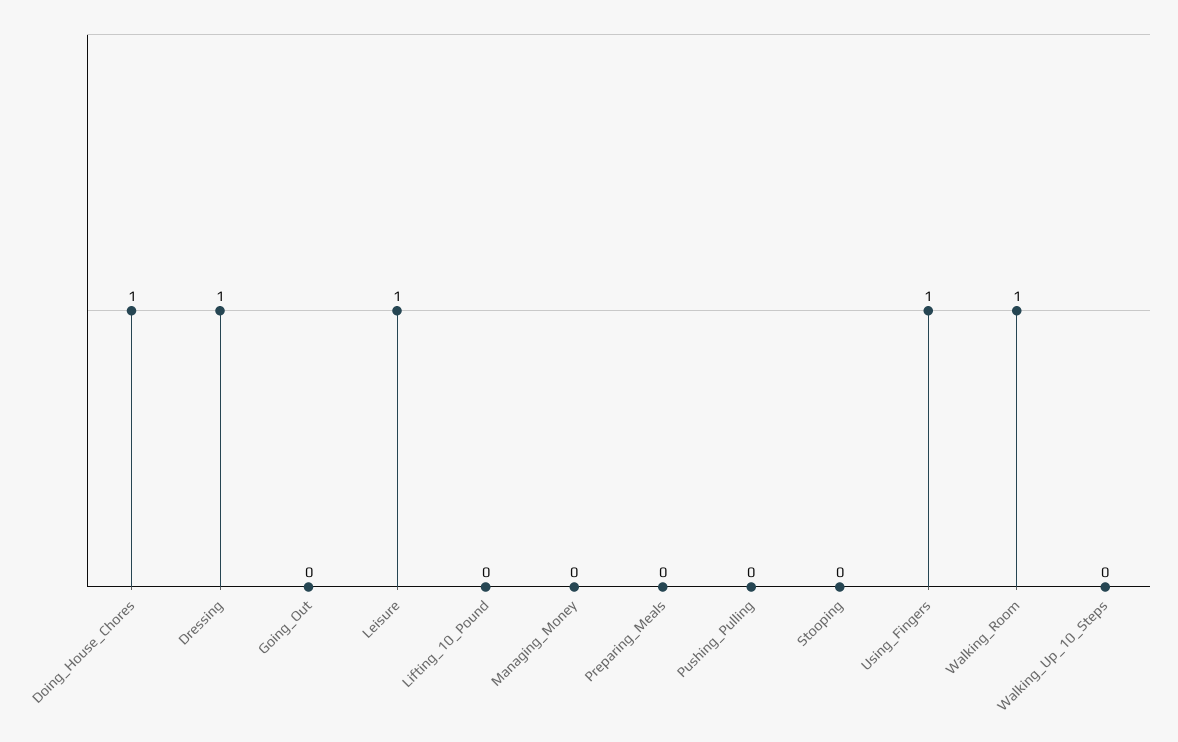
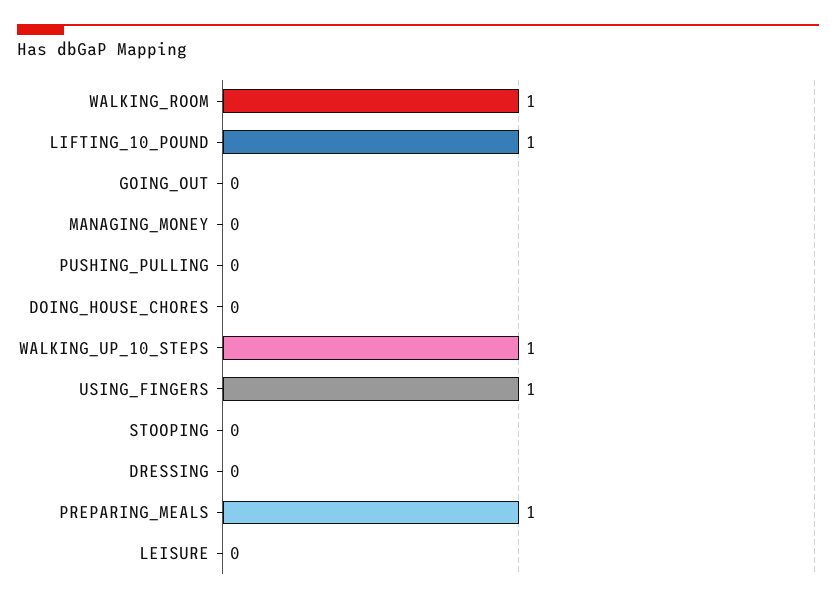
  {
-   "Doing_House_Chores": 1,
+   "Doing_House_Chores": 0,
-   "Dressing": 1,
+   "Dressing": 0,
    "Going_Out": 0,
-   "Leisure": 1,
+   "Leisure": 0,
-   "Lifting_10_Pound": 0,
+   "Lifting_10_Pound": 1,
    "Managing_Money": 0,
-   "Preparing_Meals": 0,
+   "Preparing_Meals": 1,
    "Pushing_Pulling": 0,
    "Stooping": 0,
    "Using_Fingers": 1,
    "Walking_Room": 1,
-   "Walking_Up_10_Steps": 0
+   "Walking_Up_10_Steps": 1
  }

